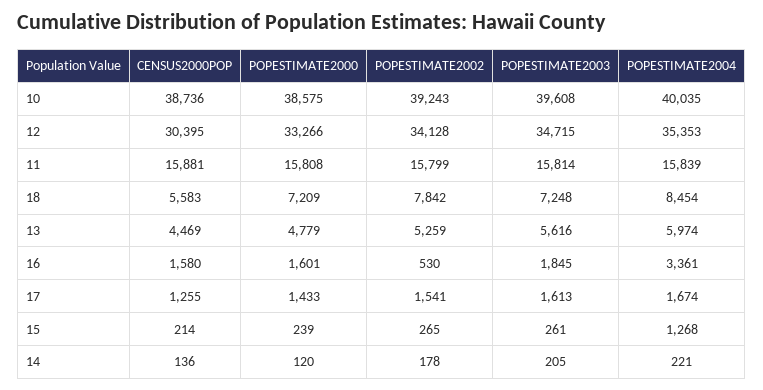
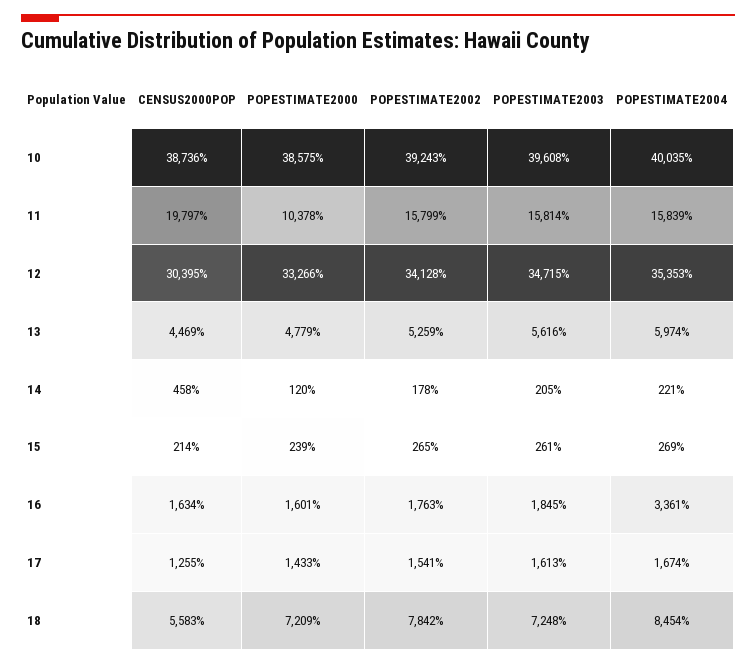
  {
    "CENSUS2000POP": {
      "10": 38736,
      "12": 30395,
-     "11": 15881,
+     "11": 19797,
      "18": 5583,
      "13": 4469,
-     "16": 1580,
+     "16": 1634,
      "17": 1255,
      "15": 214,
-     "14": 136
+     "14": 458
    },
    "POPESTIMATE2000": {
      "10": 38575,
      "12": 33266,
-     "11": 15808,
+     "11": 10378,
      "18": 7209,
      "13": 4779,
      "16": 1601,
      "17": 1433,
      "15": 239,
      "14": 120
    },
    "POPESTIMATE2002": {
      "10": 39243,
      "12": 34128,
      "11": 15799,
      "18": 7842,
      "13": 5259,
-     "16": 530,
+     "16": 1763,
      "17": 1541,
      "15": 265,
      "14": 178
    },
    "POPESTIMATE2003": {
      "10": 39608,
      "12": 34715,
      "11": 15814,
      "18": 7248,
      "13": 5616,
      "16": 1845,
      "17": 1613,
      "15": 261,
      "14": 205
    },
    "POPESTIMATE2004": {
      "10": 40035,
      "12": 35353,
      "11": 15839,
      "18": 8454,
      "13": 5974,
      "16": 3361,
      "17": 1674,
-     "15": 1268,
+     "15": 269,
      "14": 221
    }
  }

